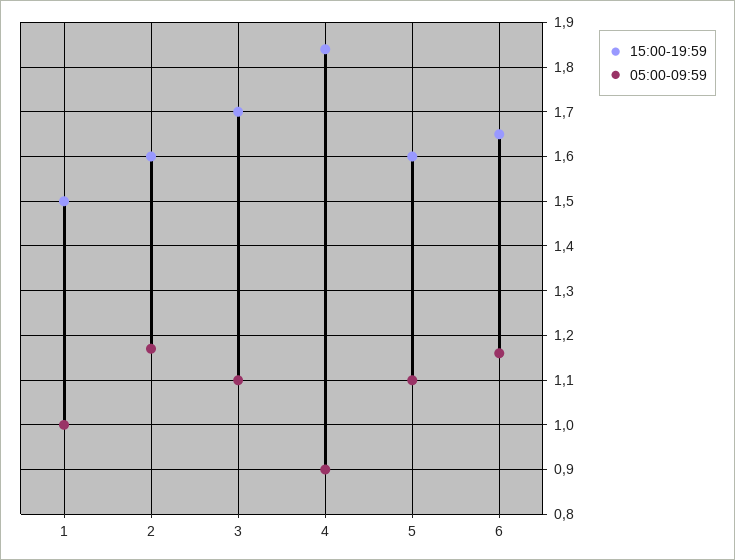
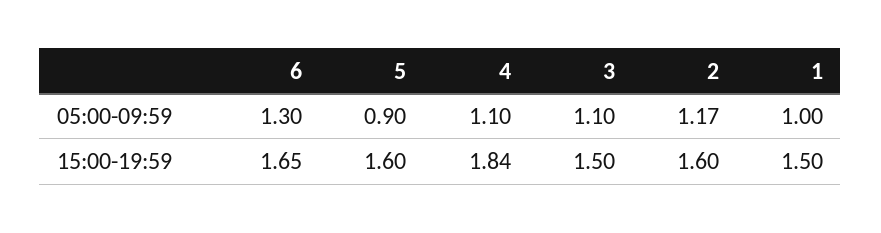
  {
    "15:00-19:59": {
      "1": 1.5,
      "2": 1.6,
-     "3": 1.7,
+     "3": 1.5,
      "4": 1.84,
      "5": 1.6,
      "6": 1.65
    },
    "05:00-09:59": {
      "1": 1,
      "2": 1.17,
      "3": 1.1,
-     "4": 0.9,
+     "4": 1.1,
-     "5": 1.1,
+     "5": 0.9,
-     "6": 1.15
+     "6": 1.3
    }
  }

